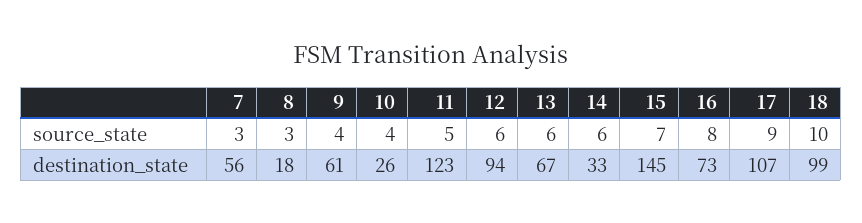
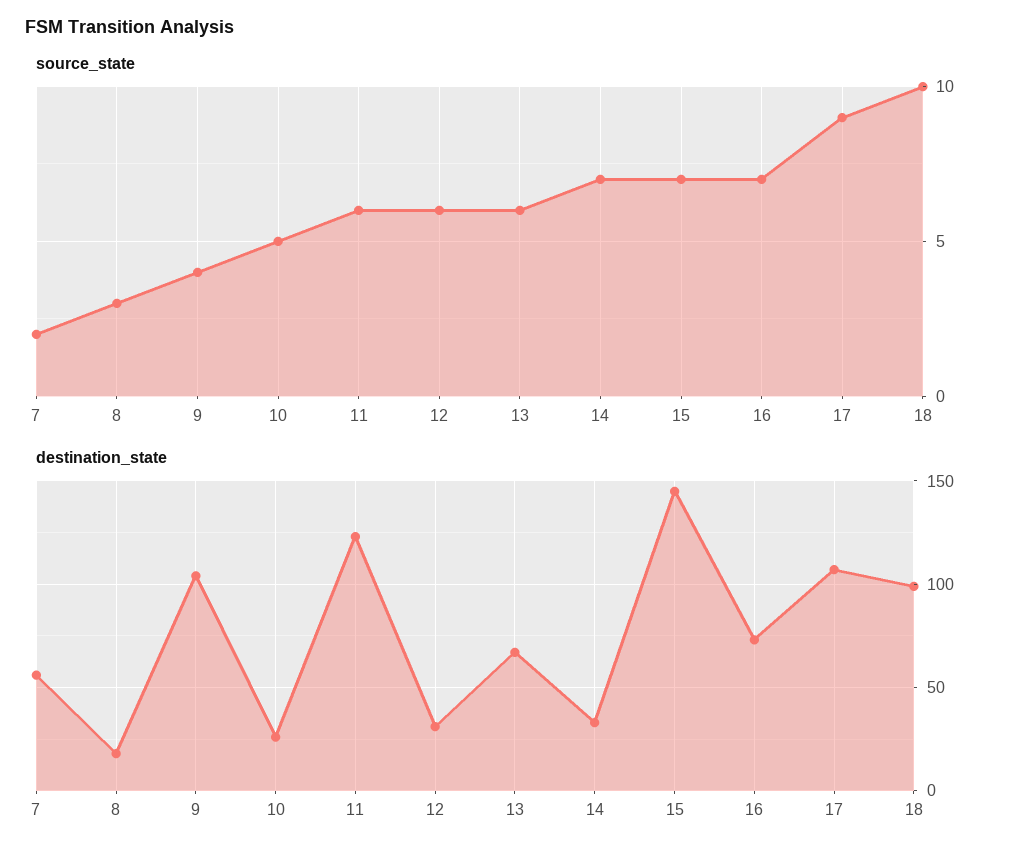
  {
    "source_state": {
-     "7": 3,
+     "7": 2,
      "8": 3,
      "9": 4,
-     "10": 4,
+     "10": 5,
-     "11": 5,
+     "11": 6,
      "12": 6,
      "13": 6,
-     "14": 6,
+     "14": 7,
      "15": 7,
-     "16": 8,
+     "16": 7,
      "17": 9,
      "18": 10
    },
    "destination_state": {
      "7": 56,
      "8": 18,
-     "9": 61,
+     "9": 105,
      "10": 26,
      "11": 123,
-     "12": 94,
+     "12": 30,
      "13": 67,
      "14": 33,
      "15": 145,
      "16": 73,
      "17": 107,
      "18": 99
    }
  }

